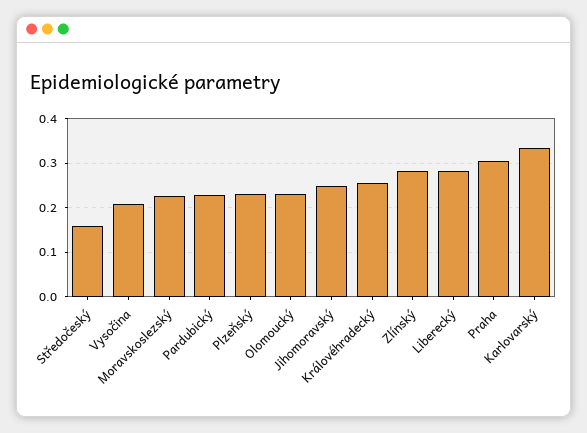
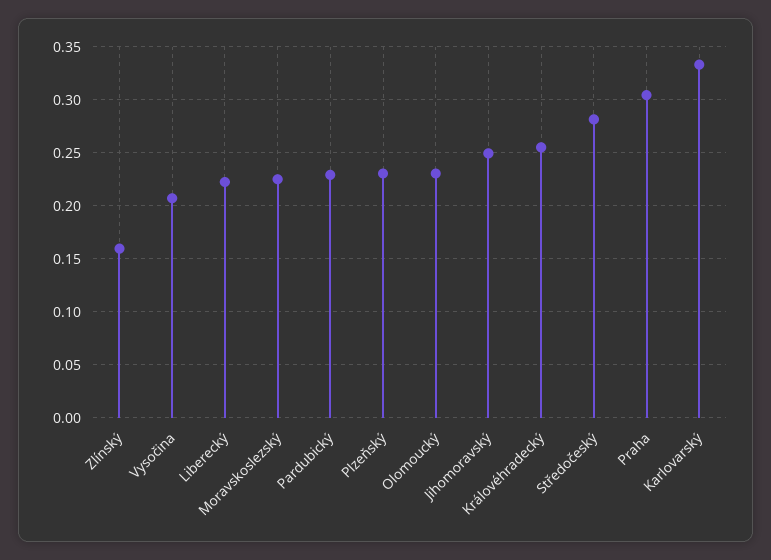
  {
-   "Středočeský": 0.16,
+   "Středočeský": 0.28,
    "Vysočina": 0.21,
    "Moravskoslezský": 0.23,
    "Pardubický": 0.23,
    "Plzeňský": 0.23,
    "Olomoucký": 0.23,
    "Jihomoravský": 0.25,
    "Královéhradecký": 0.26,
-   "Zlínský": 0.28,
+   "Zlínský": 0.16,
-   "Liberecký": 0.28,
+   "Liberecký": 0.22,
    "Praha": 0.3,
    "Karlovarský": 0.33
  }

